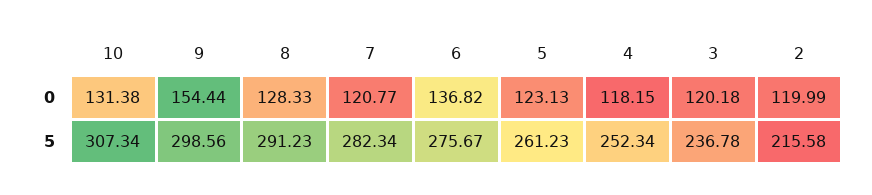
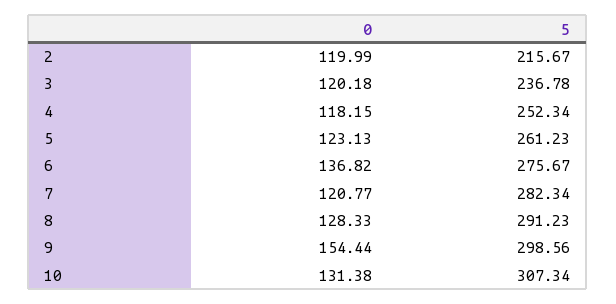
  {
    "10": {
      "0": 131.38,
      "5": 307.34
    },
    "9": {
      "0": 154.44,
      "5": 298.56
    },
    "8": {
      "0": 128.33,
      "5": 291.23
    },
    "7": {
      "0": 120.77,
      "5": 282.34
    },
    "6": {
      "0": 136.82,
      "5": 275.67
    },
    "5": {
      "0": 123.13,
      "5": 261.23
    },
    "4": {
      "0": 118.15,
      "5": 252.34
    },
    "3": {
      "0": 120.18,
      "5": 236.78
    },
    "2": {
      "0": 119.99,
-     "5": 215.58
+     "5": 215.67
    }
  }

